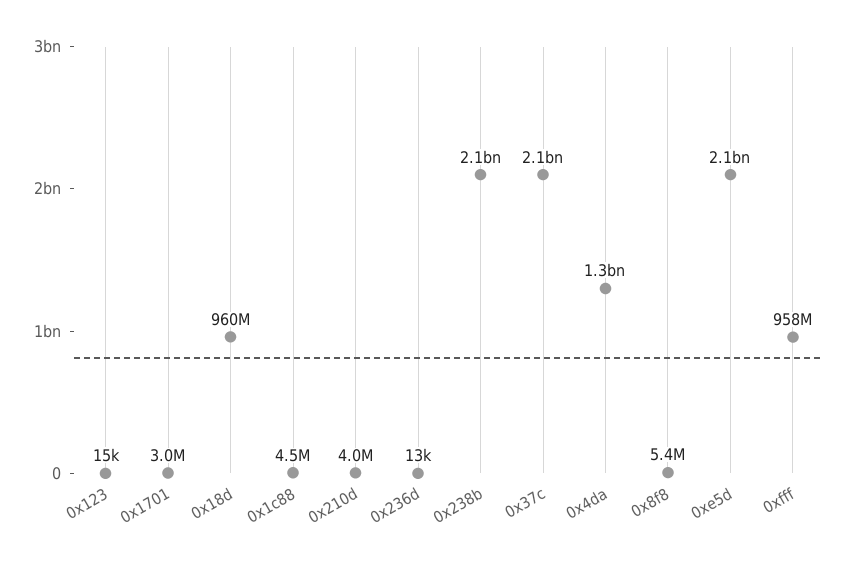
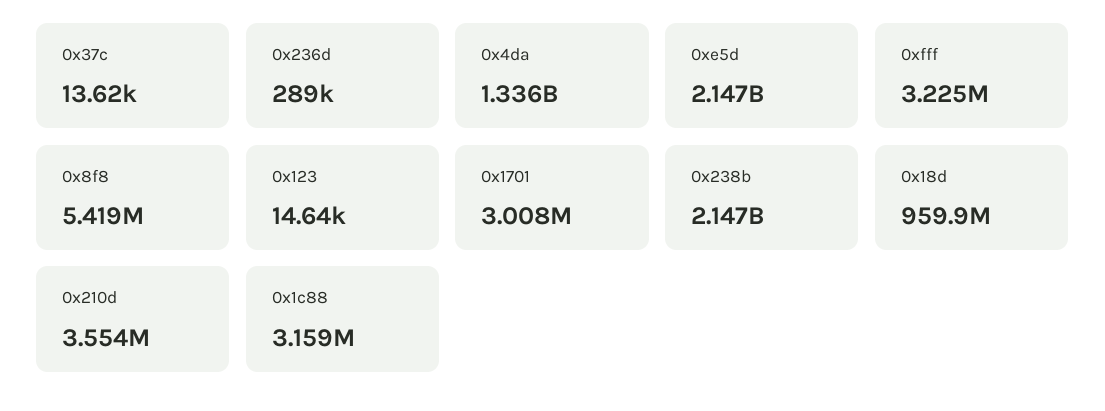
  {
    "0x123": 14640,
    "0x1701": 3008000,
    "0x18d": 959900000,
-   "0x1c88": 4500000,
+   "0x1c88": 3159000,
-   "0x210d": 4000000,
+   "0x210d": 3554000,
-   "0x236d": 13000,
+   "0x236d": 289000,
    "0x238b": 2147000000,
-   "0x37c": 2100000000,
+   "0x37c": 13620,
    "0x4da": 1336000000,
    "0x8f8": 5419000,
    "0xe5d": 2147000000,
-   "0xfff": 958000000
+   "0xfff": 3225000
  }

